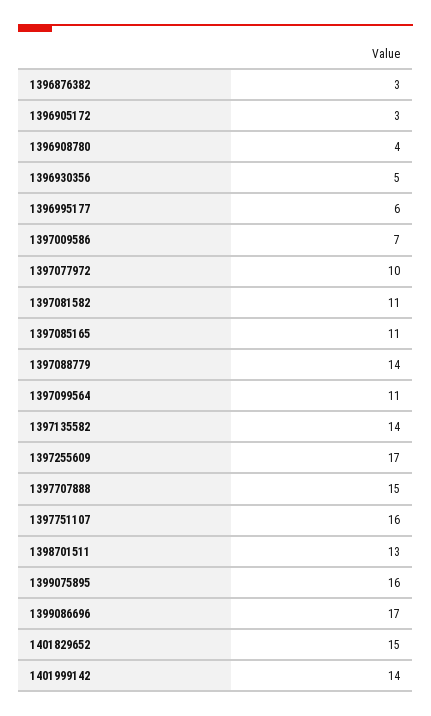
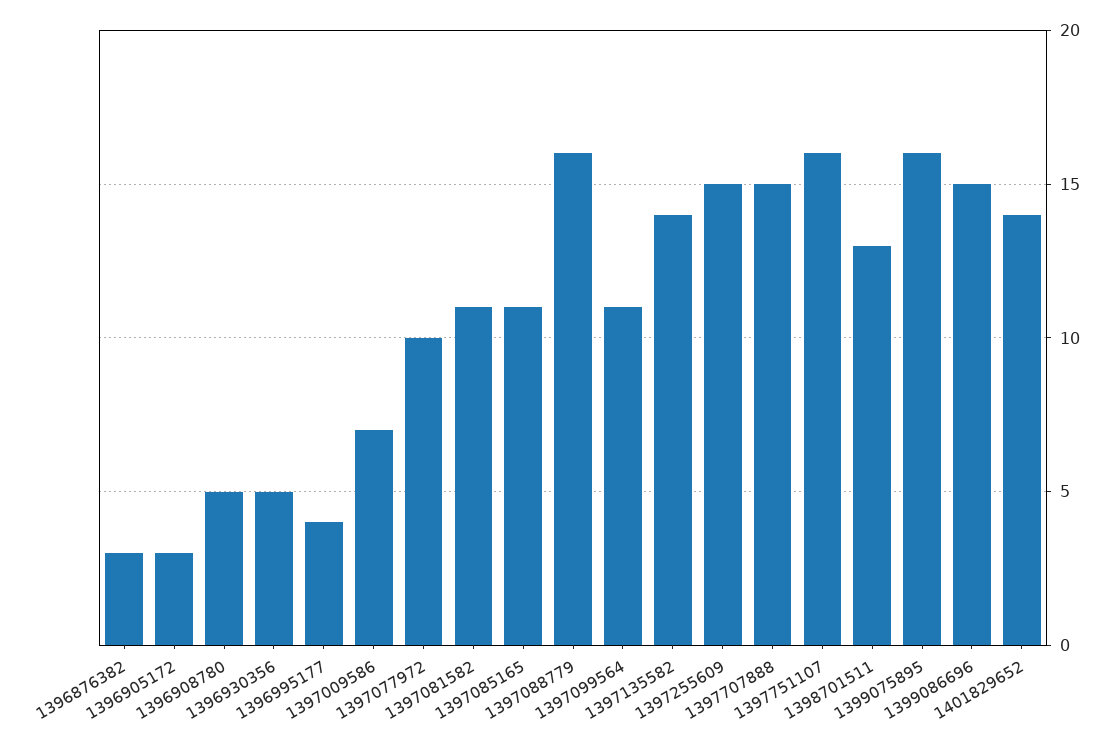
  {
    "1396876382": 3,
    "1396905172": 3,
-   "1396908780": 4,
+   "1396908780": 5,
    "1396930356": 5,
-   "1396995177": 6,
+   "1396995177": 4,
    "1397009586": 7,
    "1397077972": 10,
    "1397081582": 11,
    "1397085165": 11,
-   "1397088779": 14,
+   "1397088779": 16,
    "1397099564": 11,
    "1397135582": 14,
-   "1397255609": 17,
+   "1397255609": 15,
    "1397707888": 15,
    "1397751107": 16,
    "1398701511": 13,
    "1399075895": 16,
-   "1399086696": 17,
+   "1399086696": 15,
-   "1401829652": 15,
+   "1401829652": 14
-   "1401999142": 14
  }

